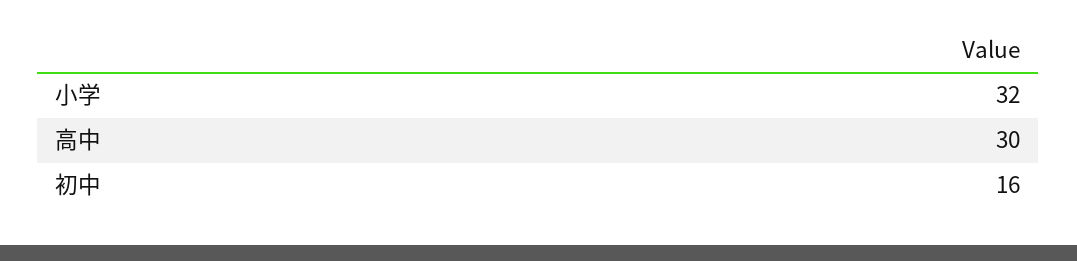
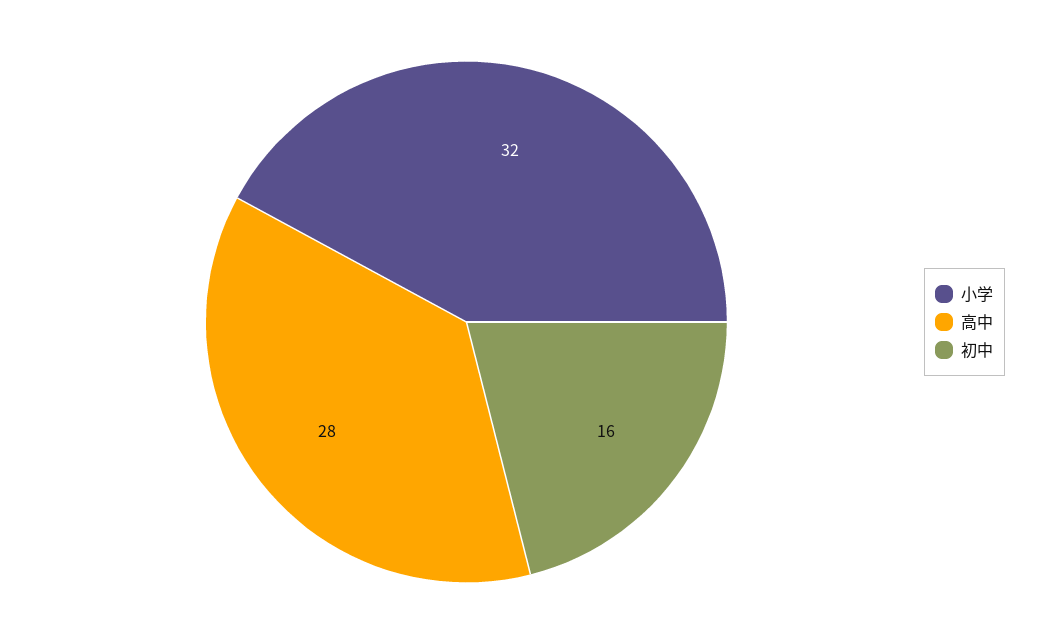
  {
    "小学": 32,
-   "高中": 30,
+   "高中": 28,
    "初中": 16
  }

